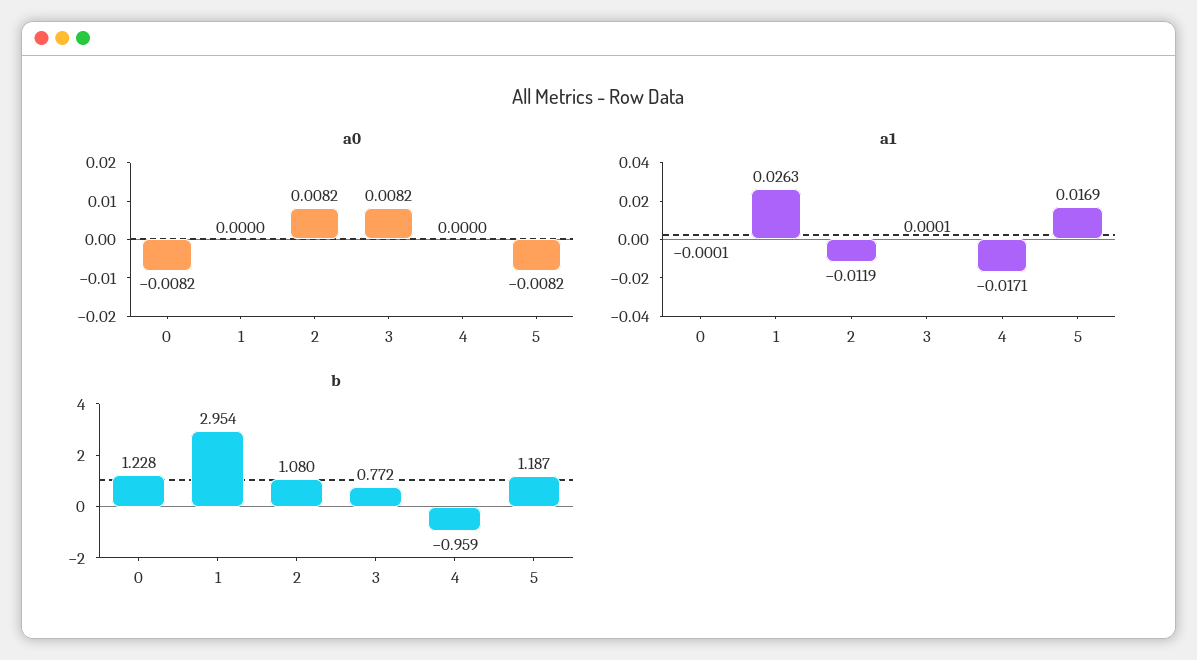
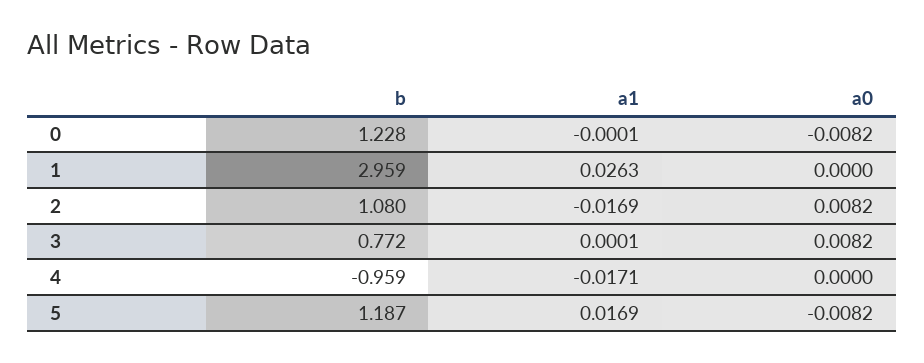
  {
    "a0": {
      "0": -0.0082,
      "1": 0,
      "2": 0.0082,
      "3": 0.0082,
      "4": 0,
      "5": -0.0082
    },
    "a1": {
      "0": -0.0001,
      "1": 0.0263,
-     "2": -0.0119,
+     "2": -0.0169,
      "3": 0.0001,
      "4": -0.0171,
      "5": 0.0169
    },
    "b": {
      "0": 1.228,
-     "1": 2.954,
+     "1": 2.959,
      "2": 1.08,
      "3": 0.772,
      "4": -0.959,
      "5": 1.187
    }
  }

